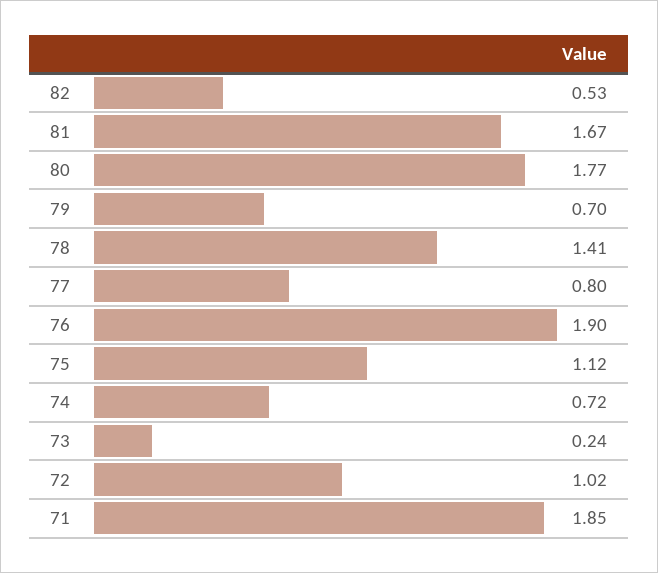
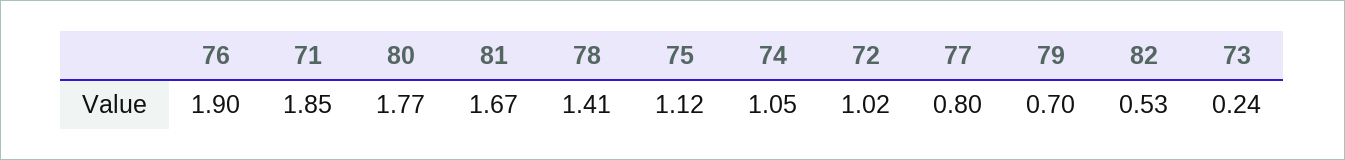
  {
    "82": 0.53,
    "81": 1.67,
    "80": 1.77,
    "79": 0.7,
    "78": 1.41,
    "77": 0.8,
    "76": 1.9,
    "75": 1.12,
-   "74": 0.72,
+   "74": 1.05,
    "73": 0.24,
    "72": 1.02,
    "71": 1.85
  }

